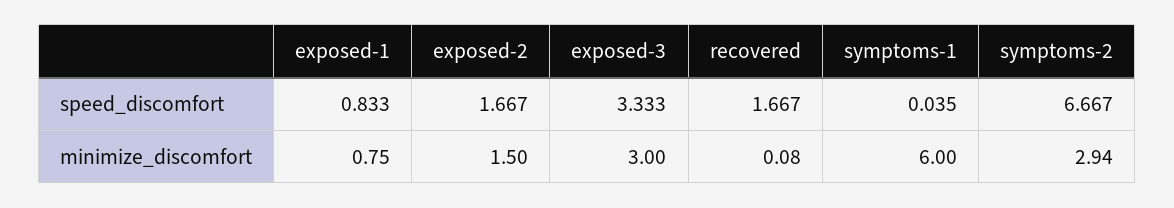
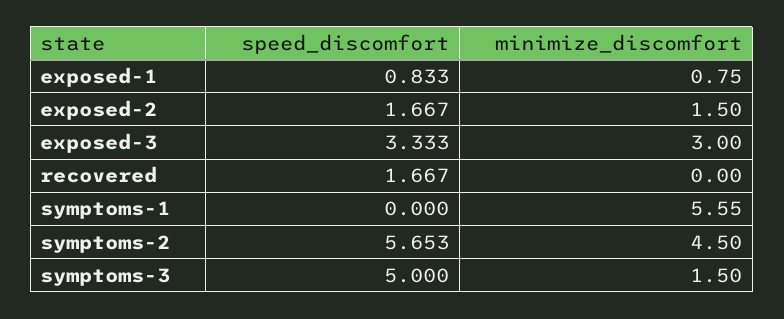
  {
    "exposed-1": {
      "speed_discomfort": 0.833,
      "minimize_discomfort": 0.75
    },
    "exposed-2": {
      "speed_discomfort": 1.667,
      "minimize_discomfort": 1.5
    },
    "exposed-3": {
      "speed_discomfort": 3.333,
      "minimize_discomfort": 3
    },
    "recovered": {
      "speed_discomfort": 1.667,
-     "minimize_discomfort": 0.08
+     "minimize_discomfort": 0
    },
    "symptoms-1": {
-     "speed_discomfort": 0.035,
+     "speed_discomfort": 0,
-     "minimize_discomfort": 6
+     "minimize_discomfort": 5.55
    },
    "symptoms-2": {
-     "speed_discomfort": 6.667,
+     "speed_discomfort": 5.653,
-     "minimize_discomfort": 2.94
+     "minimize_discomfort": 4.5
-   }
+   },
+   "symptoms-3": {
+     "speed_discomfort": 5,
+     "minimize_discomfort": 1.5
+   }
  }

